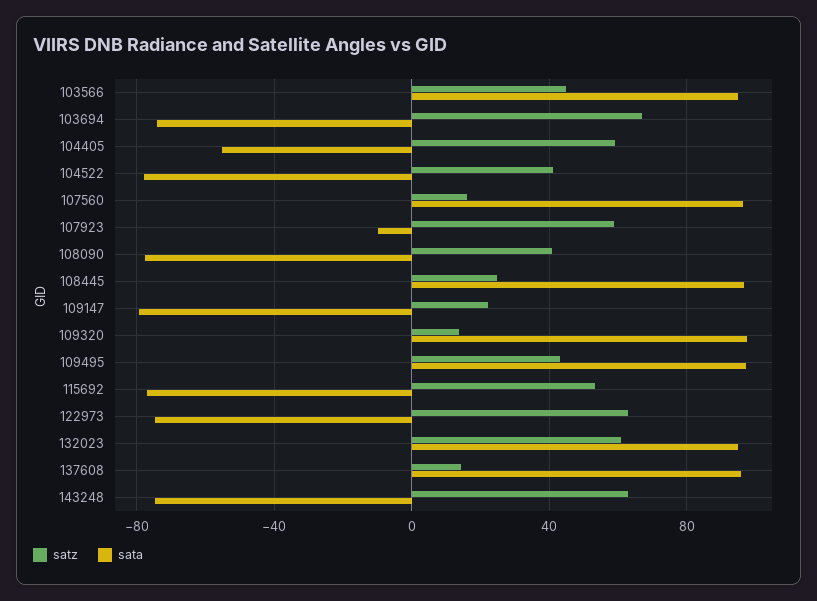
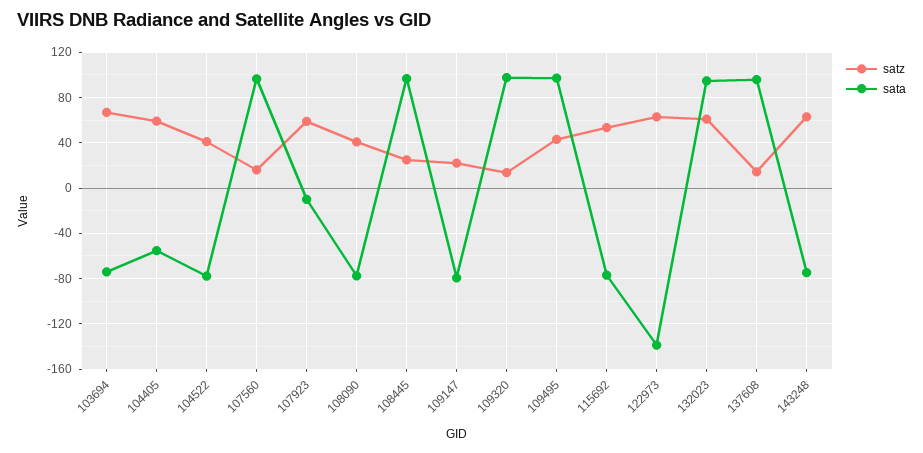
  {
    "satz": {
-     "103566": 45,
      "103694": 65,
      "104405": 60,
      "104522": 40,
      "107560": 15,
      "107923": 60,
      "108090": 40,
      "108445": 25,
      "109147": 20,
      "109320": 15,
      "109495": 45,
      "115692": 55,
      "122973": 65,
      "132023": 60,
      "137608": 15,
      "143248": 65
    },
    "sata": {
-     "103566": 95,
      "103694": -75,
      "104405": -55,
      "104522": -80,
      "107560": 95,
      "107923": -10,
      "108090": -80,
      "108445": 95,
      "109147": -80,
      "109320": 100,
      "109495": 95,
      "115692": -75,
-     "122973": -75,
+     "122973": -140,
      "132023": 95,
      "137608": 95,
      "143248": -75
    }
  }

